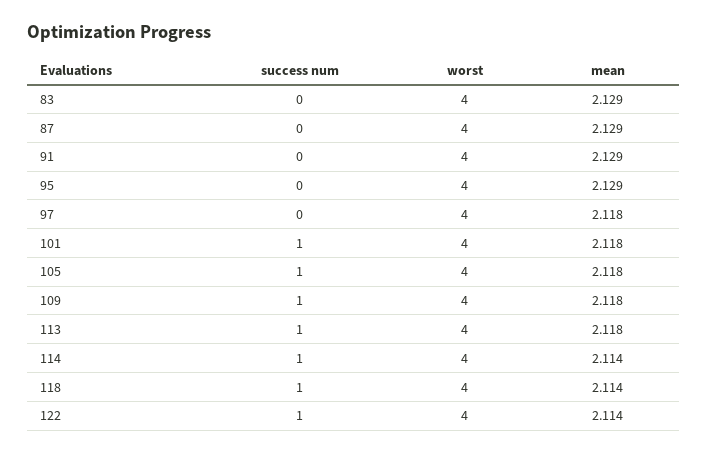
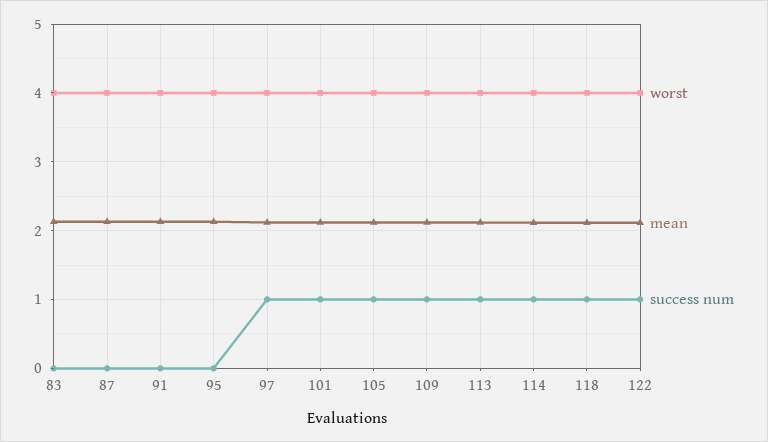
  {
    "success num": {
      "83": 0,
      "87": 0,
      "91": 0,
      "95": 0,
-     "97": 0,
+     "97": 1,
      "101": 1,
      "105": 1,
      "109": 1,
      "113": 1,
      "114": 1,
      "118": 1,
      "122": 1
    },
    "worst": {
      "83": 4,
      "87": 4,
      "91": 4,
      "95": 4,
      "97": 4,
      "101": 4,
      "105": 4,
      "109": 4,
      "113": 4,
      "114": 4,
      "118": 4,
      "122": 4
    },
    "mean": {
      "83": 2.129,
      "87": 2.129,
      "91": 2.129,
      "95": 2.129,
      "97": 2.118,
      "101": 2.118,
      "105": 2.118,
      "109": 2.118,
      "113": 2.118,
      "114": 2.114,
      "118": 2.114,
      "122": 2.114
    }
  }

